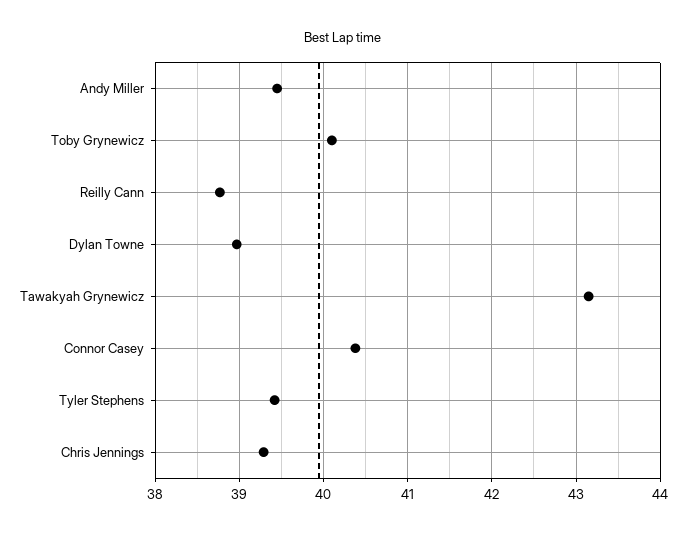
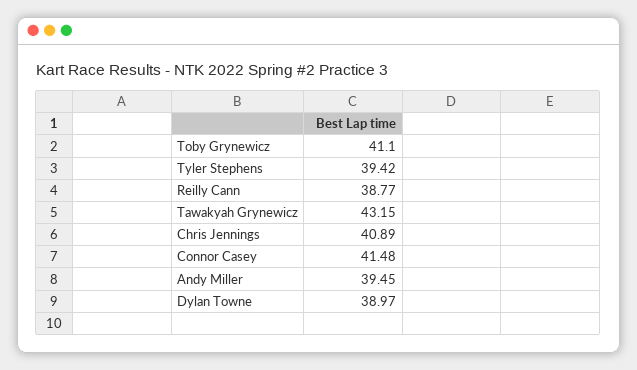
  {
    "Andy Miller": 39.45,
-   "Toby Grynewicz": 40.1,
+   "Toby Grynewicz": 41.1,
    "Reilly Cann": 38.77,
    "Dylan Towne": 38.97,
    "Tawakyah Grynewicz": 43.15,
-   "Connor Casey": 40.4,
+   "Connor Casey": 41.48,
    "Tyler Stephens": 39.42,
-   "Chris Jennings": 39.3
+   "Chris Jennings": 40.89
  }

